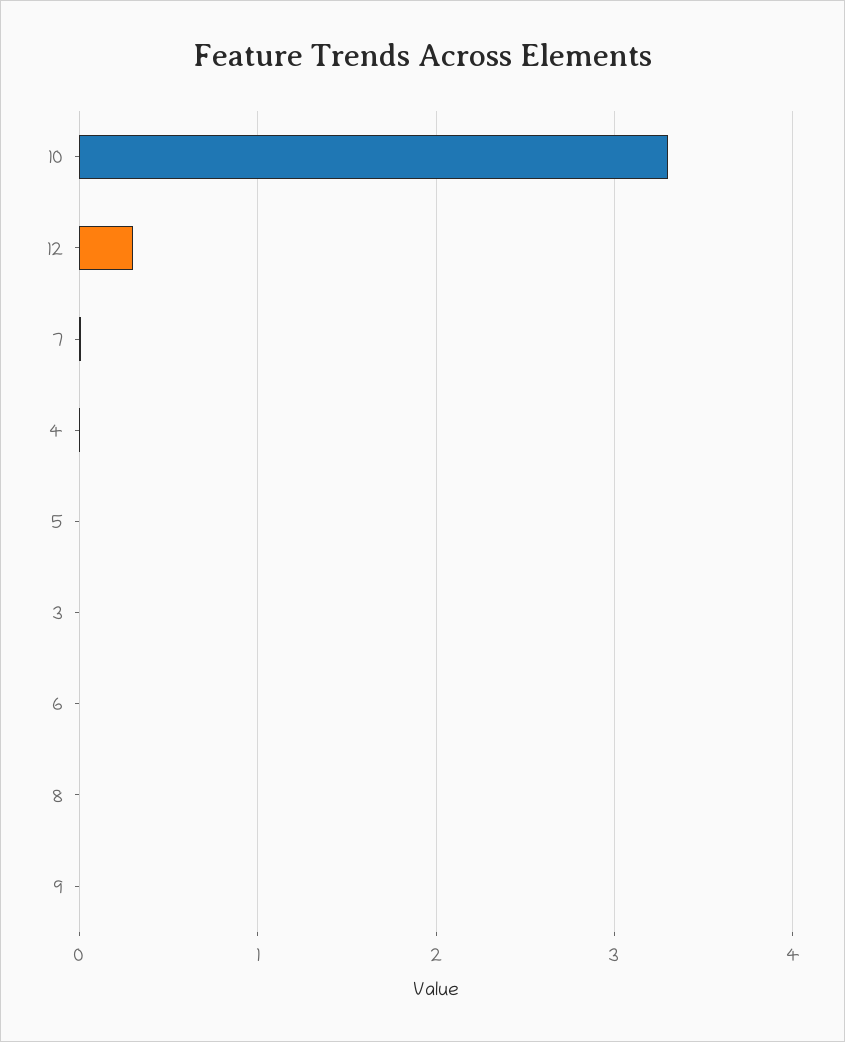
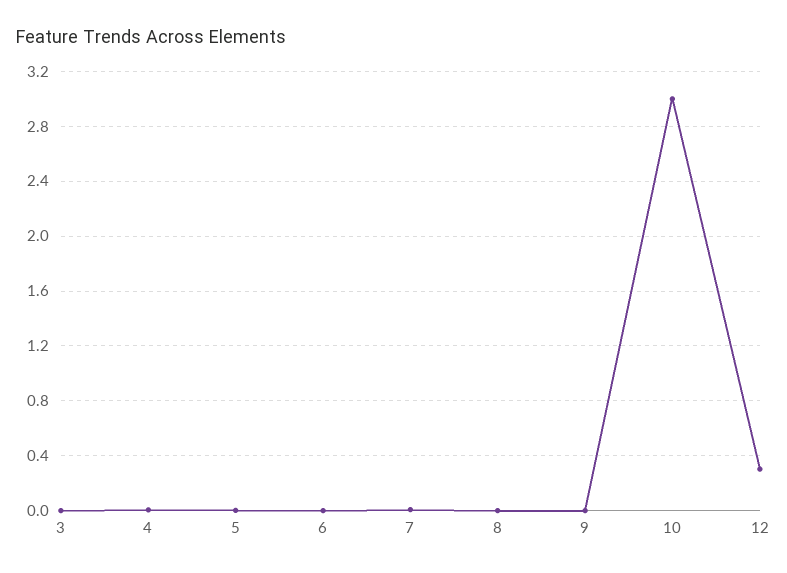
  {
-   "10": 3.3,
+   "10": 3,
    "12": 0.3,
    "7": 0,
    "4": 0,
    "5": 0,
    "3": 0,
    "6": 0,
    "8": 0,
    "9": 0
  }

